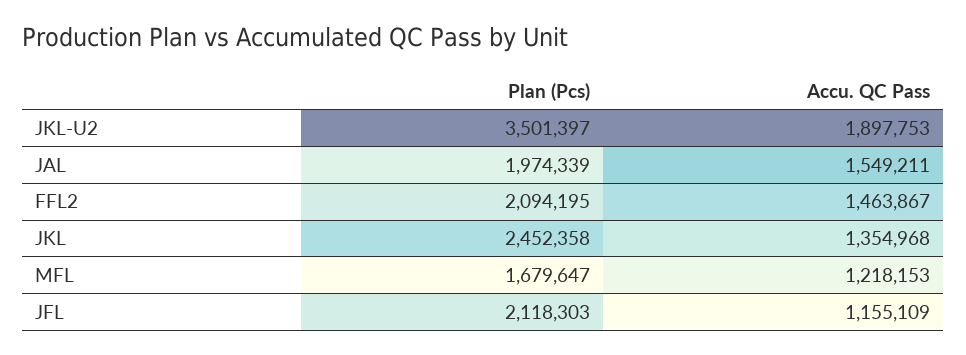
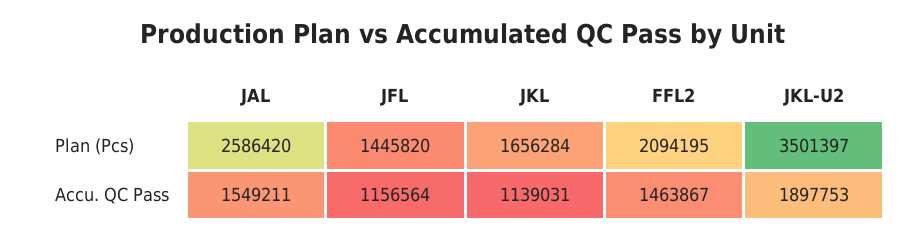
  {
    "Plan (Pcs)": {
      "JKL-U2": 3501397,
-     "JAL": 1974339,
+     "JAL": 2586420,
      "FFL2": 2094195,
-     "JKL": 2452358,
+     "JKL": 1656284,
-     "MFL": 1679647,
-     "JFL": 2118303
+     "JFL": 1445820
    },
    "Accu. QC Pass": {
      "JKL-U2": 1897753,
      "JAL": 1549211,
      "FFL2": 1463867,
-     "JKL": 1354968,
+     "JKL": 1139031,
-     "MFL": 1218153,
-     "JFL": 1155109
+     "JFL": 1156564
    }
  }

